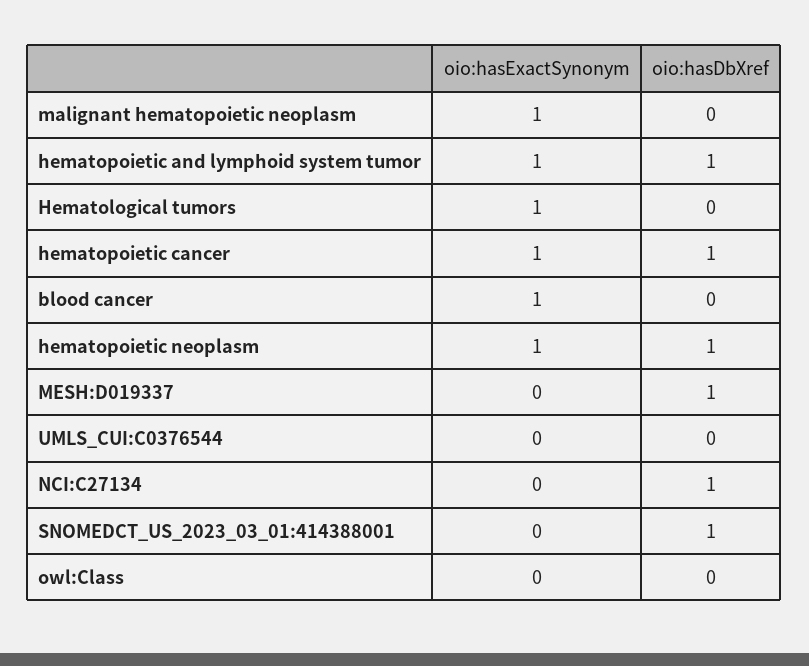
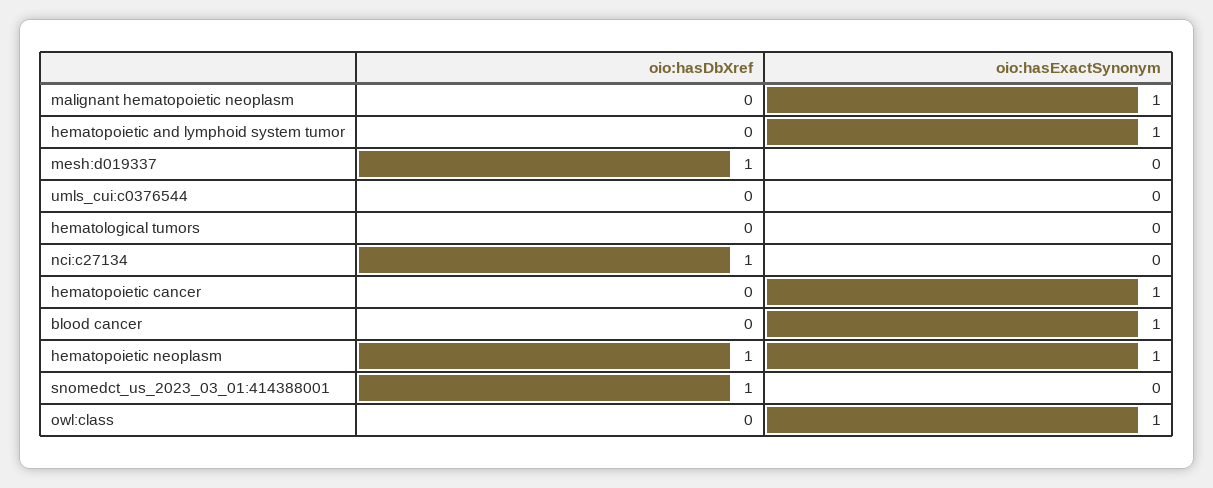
  {
    "oio:hasExactSynonym": {
      "malignant hematopoietic neoplasm": 1,
      "hematopoietic and lymphoid system tumor": 1,
-     "Hematological tumors": 1,
+     "Hematological tumors": 0,
      "hematopoietic cancer": 1,
      "blood cancer": 1,
      "hematopoietic neoplasm": 1,
      "MESH:D019337": 0,
      "UMLS_CUI:C0376544": 0,
      "NCI:C27134": 0,
      "SNOMEDCT_US_2023_03_01:414388001": 0,
-     "owl:Class": 0
+     "owl:Class": 1
    },
    "oio:hasDbXref": {
      "malignant hematopoietic neoplasm": 0,
-     "hematopoietic and lymphoid system tumor": 1,
+     "hematopoietic and lymphoid system tumor": 0,
      "Hematological tumors": 0,
-     "hematopoietic cancer": 1,
+     "hematopoietic cancer": 0,
      "blood cancer": 0,
      "hematopoietic neoplasm": 1,
      "MESH:D019337": 1,
      "UMLS_CUI:C0376544": 0,
      "NCI:C27134": 1,
      "SNOMEDCT_US_2023_03_01:414388001": 1,
      "owl:Class": 0
    }
  }

